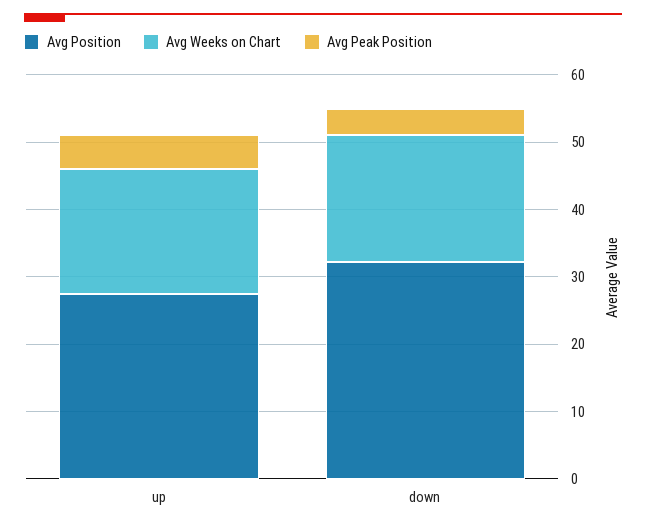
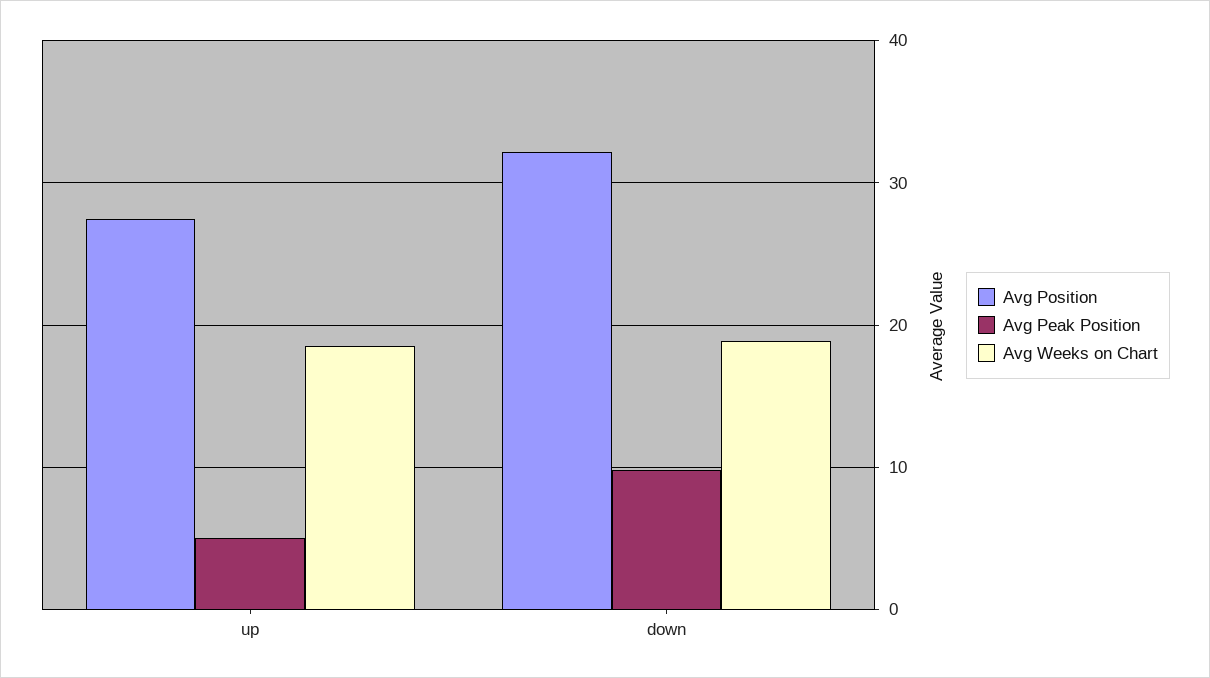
  {
    "Avg Position": {
      "up": 27,
      "down": 32
    },
    "Avg Weeks on Chart": {
      "up": 19,
      "down": 19
    },
    "Avg Peak Position": {
      "up": 5,
-     "down": 4
+     "down": 10
    }
  }

